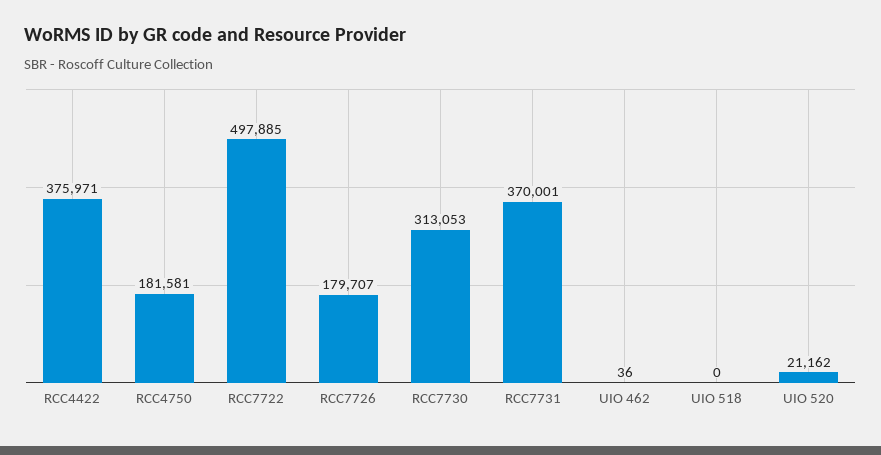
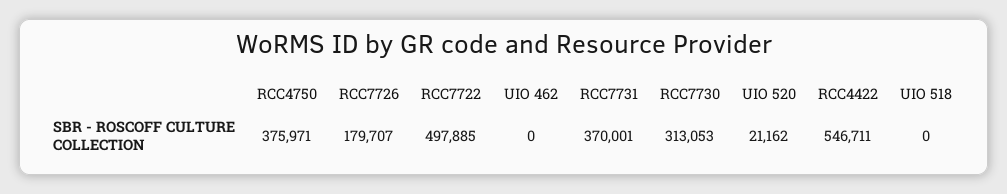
  {
-   "RCC4422": 375971,
+   "RCC4422": 546711,
-   "RCC4750": 181581,
+   "RCC4750": 375971,
    "RCC7722": 497885,
    "RCC7726": 179707,
    "RCC7730": 313053,
    "RCC7731": 370001,
-   "UIO 462": 36,
+   "UIO 462": 0,
    "UIO 518": 0,
    "UIO 520": 21162
  }

